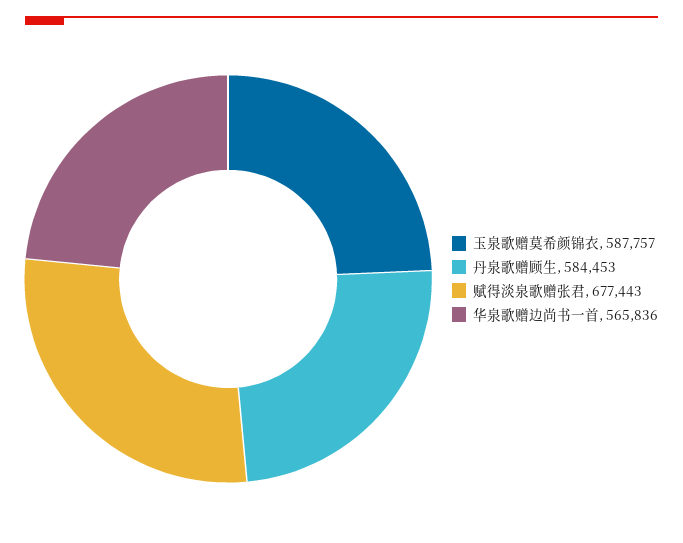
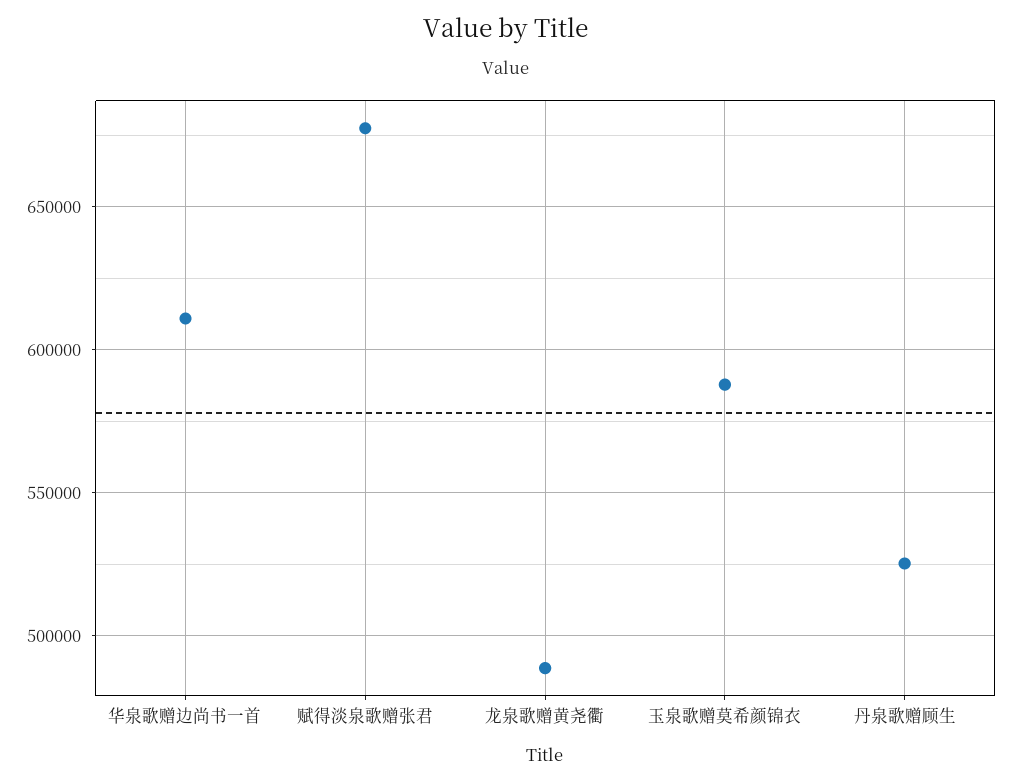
  {
    "玉泉歌赠莫希颜锦衣": 587757,
-   "丹泉歌赠顾生": 584453,
+   "丹泉歌赠顾生": 525000,
    "赋得淡泉歌赠张君": 677443,
-   "华泉歌赠边尚书一首": 565836
+   "华泉歌赠边尚书一首": 610000,
+   "龙泉歌赠黄尧衢": 490000
  }

